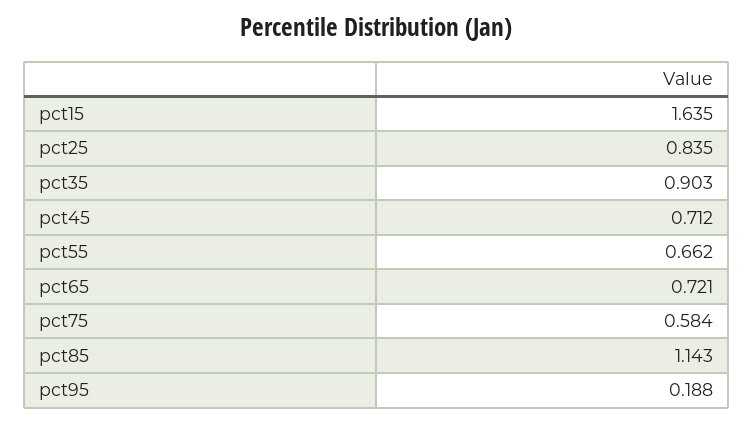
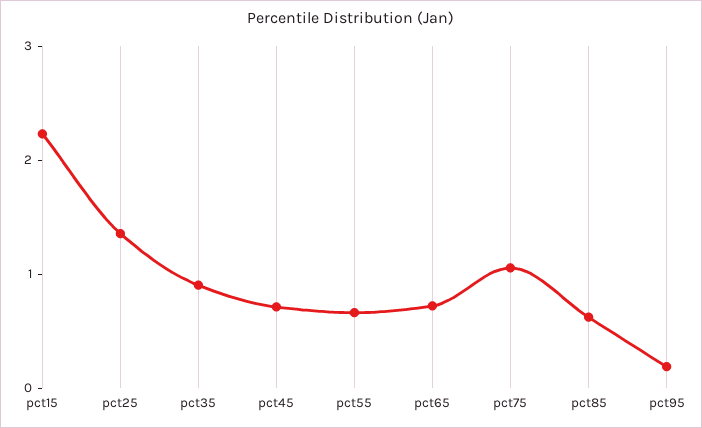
  {
-   "pct15": 1.635,
+   "pct15": 2.2,
-   "pct25": 0.835,
+   "pct25": 1.4,
    "pct35": 0.903,
    "pct45": 0.712,
    "pct55": 0.662,
    "pct65": 0.721,
-   "pct75": 0.584,
+   "pct75": 1,
-   "pct85": 1.143,
+   "pct85": 0.6,
    "pct95": 0.188
  }

